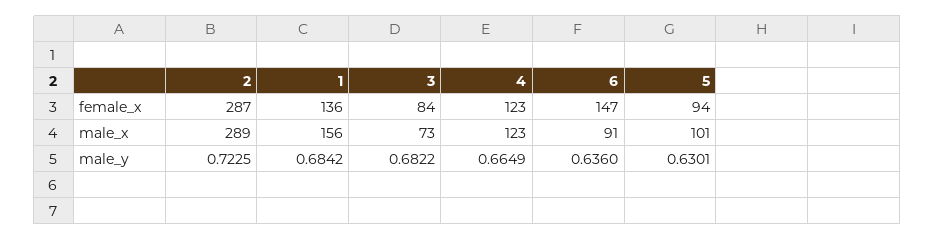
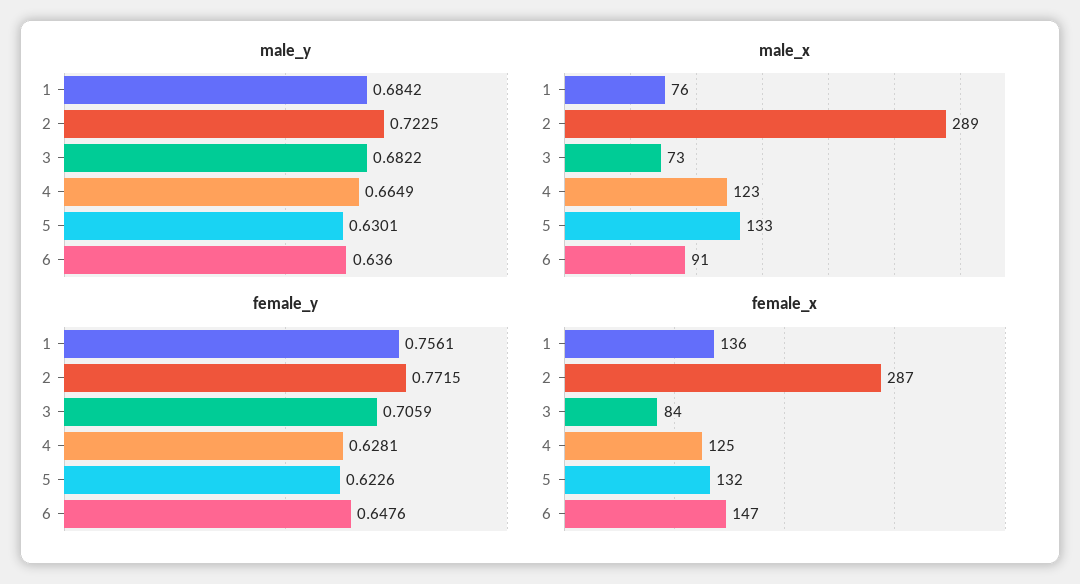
  {
    "female_x": {
      "2": 287,
      "1": 136,
      "3": 84,
-     "4": 123,
+     "4": 125,
      "6": 147,
-     "5": 94
+     "5": 132
    },
    "male_x": {
      "2": 289,
-     "1": 156,
+     "1": 76,
      "3": 73,
      "4": 123,
      "6": 91,
-     "5": 101
+     "5": 133
    },
    "male_y": {
      "2": 0.7225,
      "1": 0.6842,
      "3": 0.6822,
      "4": 0.6649,
      "6": 0.636,
      "5": 0.6301
-   }
+   },
+   "female_y": {
+     "1": 0.7561,
+     "2": 0.7715,
+     "3": 0.7059,
+     "4": 0.6281,
+     "5": 0.6226,
+     "6": 0.6476
+   }
  }

